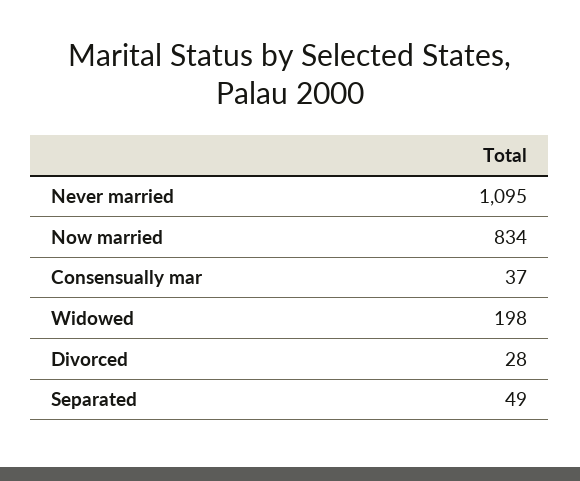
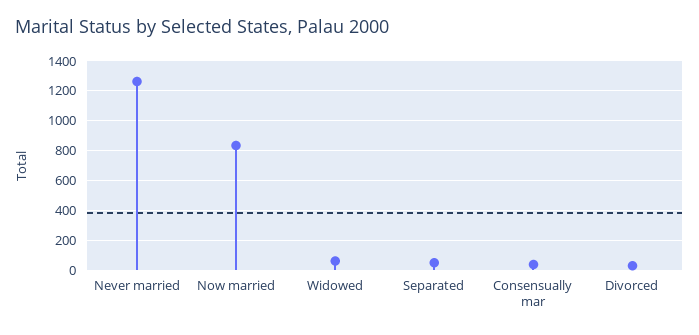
  {
-   "Never married": 1095,
+   "Never married": 1250,
    "Now married": 834,
    "Consensually mar": 37,
-   "Widowed": 198,
+   "Widowed": 50,
    "Divorced": 28,
    "Separated": 49
  }

